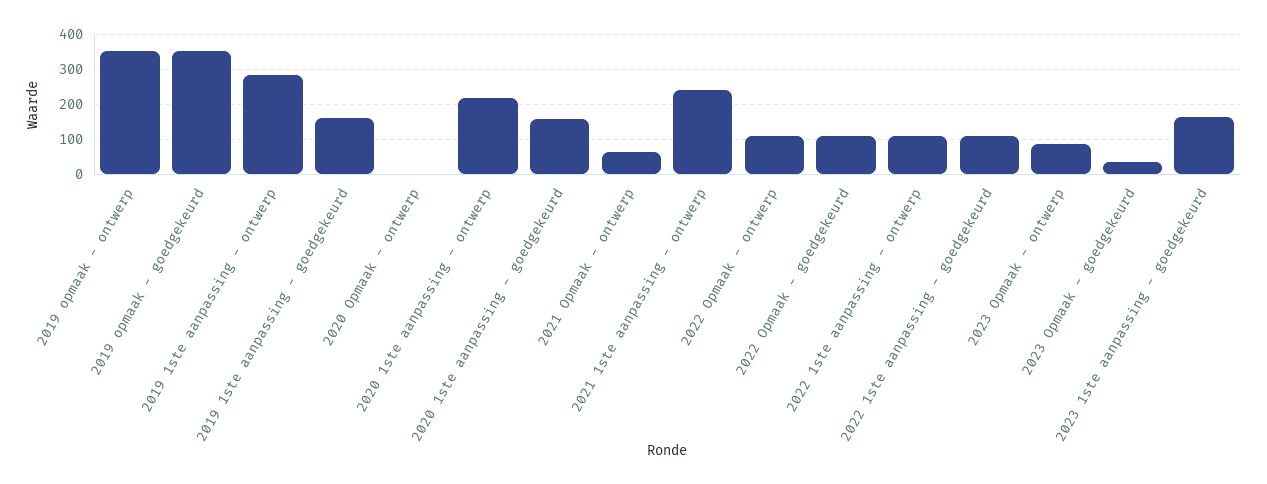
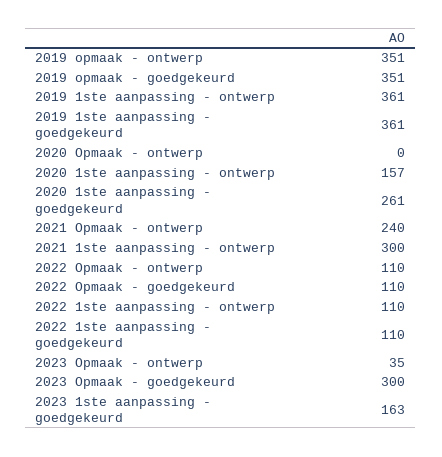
  {
    "2019 opmaak - ontwerp": 351,
    "2019 opmaak - goedgekeurd": 351,
-   "2019 1ste aanpassing - ontwerp": 280,
+   "2019 1ste aanpassing - ontwerp": 361,
-   "2019 1ste aanpassing - goedgekeurd": 160,
+   "2019 1ste aanpassing - goedgekeurd": 361,
    "2020 Opmaak - ontwerp": 0,
-   "2020 1ste aanpassing - ontwerp": 220,
+   "2020 1ste aanpassing - ontwerp": 157,
-   "2020 1ste aanpassing - goedgekeurd": 160,
+   "2020 1ste aanpassing - goedgekeurd": 261,
-   "2021 Opmaak - ontwerp": 60,
+   "2021 Opmaak - ontwerp": 240,
-   "2021 1ste aanpassing - ontwerp": 240,
+   "2021 1ste aanpassing - ontwerp": 300,
    "2022 Opmaak - ontwerp": 110,
    "2022 Opmaak - goedgekeurd": 110,
    "2022 1ste aanpassing - ontwerp": 110,
    "2022 1ste aanpassing - goedgekeurd": 110,
-   "2023 Opmaak - ontwerp": 80,
+   "2023 Opmaak - ontwerp": 35,
-   "2023 Opmaak - goedgekeurd": 40,
+   "2023 Opmaak - goedgekeurd": 300,
    "2023 1ste aanpassing - goedgekeurd": 163
  }

